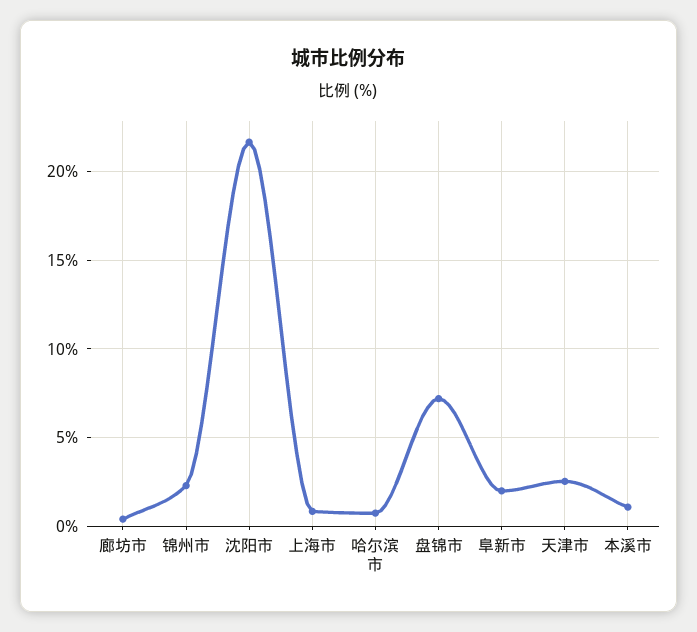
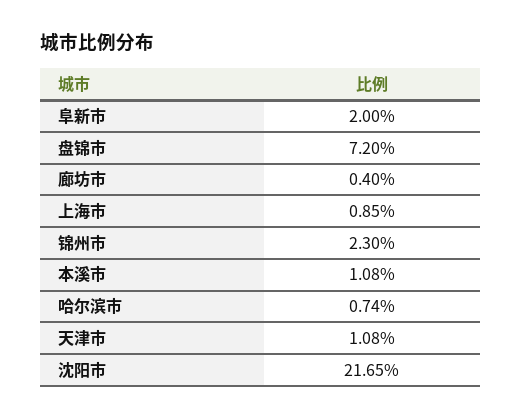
  {
    "廊坊市": 0.4,
    "锦州市": 2.3,
    "沈阳市": 21.65,
    "上海市": 0.85,
    "哈尔滨市": 0.74,
    "盘锦市": 7.2,
    "阜新市": 2,
-   "天津市": 2.5,
+   "天津市": 1.08,
    "本溪市": 1.08
  }

